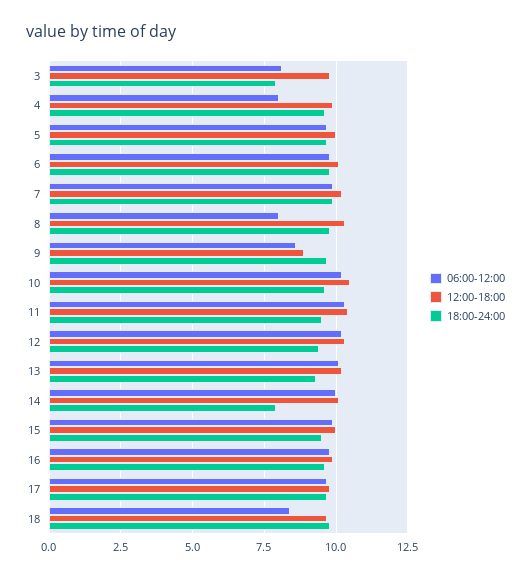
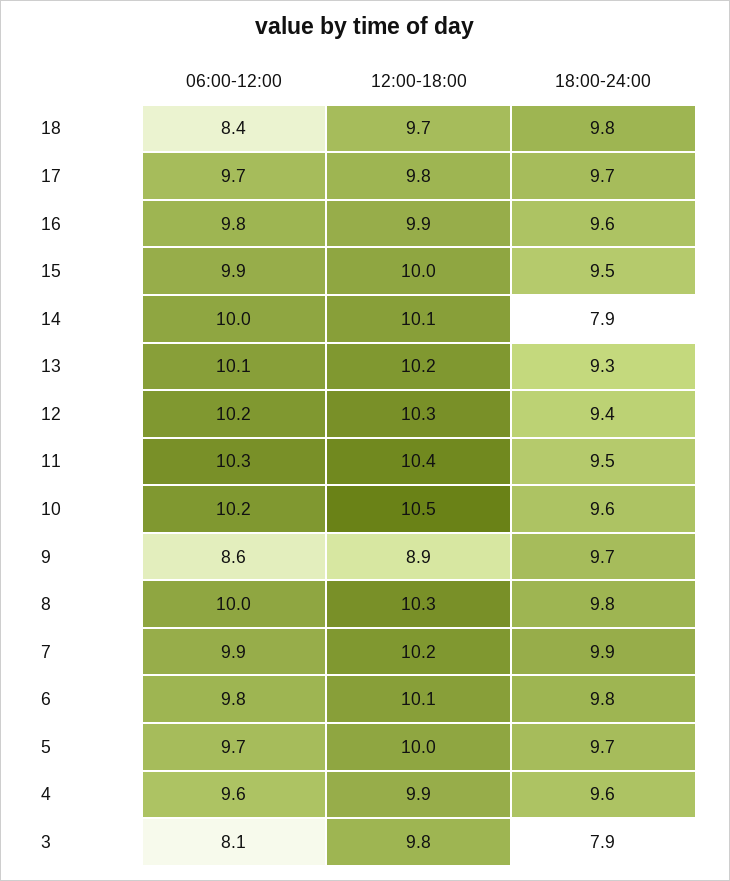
  {
    "06:00-12:00": {
      "3": 8.1,
-     "4": 8,
+     "4": 9.6,
      "5": 9.7,
      "6": 9.8,
      "7": 9.9,
-     "8": 8,
+     "8": 10,
      "9": 8.6,
      "10": 10.2,
      "11": 10.3,
      "12": 10.2,
      "13": 10.1,
      "14": 10,
      "15": 9.9,
      "16": 9.8,
      "17": 9.7,
      "18": 8.4
    },
    "12:00-18:00": {
      "3": 9.8,
      "4": 9.9,
      "5": 10,
      "6": 10.1,
      "7": 10.2,
      "8": 10.3,
      "9": 8.9,
      "10": 10.5,
      "11": 10.4,
      "12": 10.3,
      "13": 10.2,
      "14": 10.1,
      "15": 10,
      "16": 9.9,
      "17": 9.8,
      "18": 9.7
    },
    "18:00-24:00": {
      "3": 7.9,
      "4": 9.6,
      "5": 9.7,
      "6": 9.8,
      "7": 9.9,
      "8": 9.8,
      "9": 9.7,
      "10": 9.6,
      "11": 9.5,
      "12": 9.4,
      "13": 9.3,
      "14": 7.9,
      "15": 9.5,
      "16": 9.6,
      "17": 9.7,
      "18": 9.8
    }
  }

